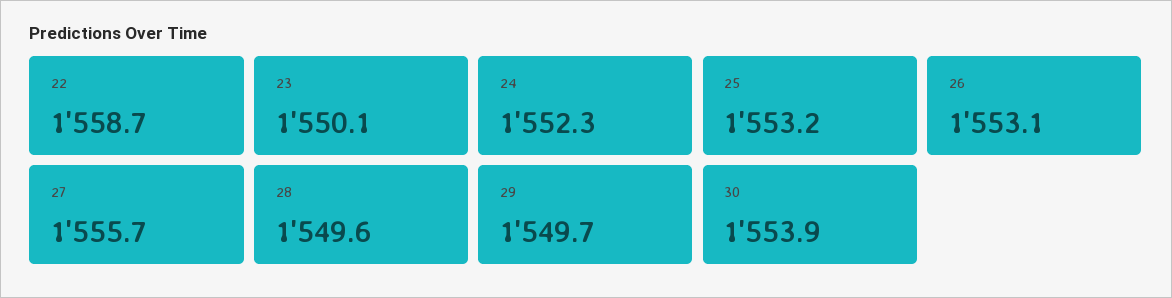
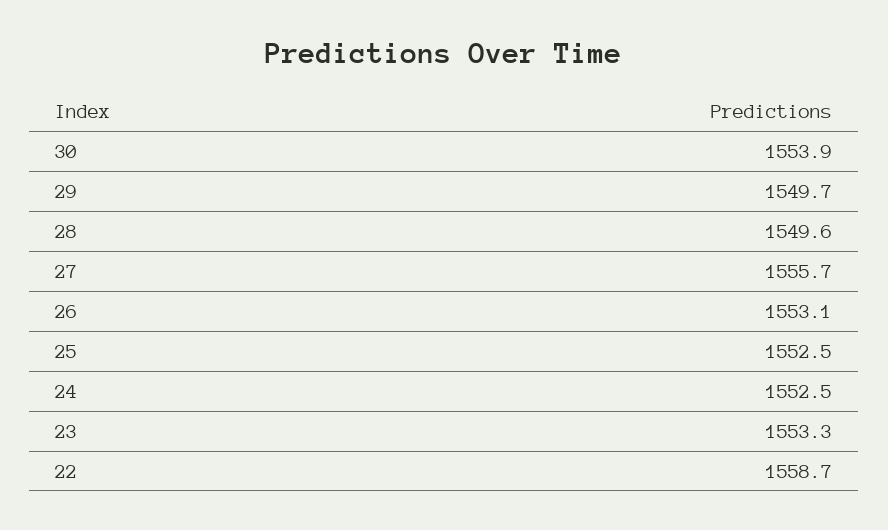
  {
    "22": 1558.7,
-   "23": 1550.1,
+   "23": 1553.3,
-   "24": 1552.3,
+   "24": 1552.5,
-   "25": 1553.2,
+   "25": 1552.5,
    "26": 1553.1,
    "27": 1555.7,
    "28": 1549.6,
    "29": 1549.7,
    "30": 1553.9
  }

